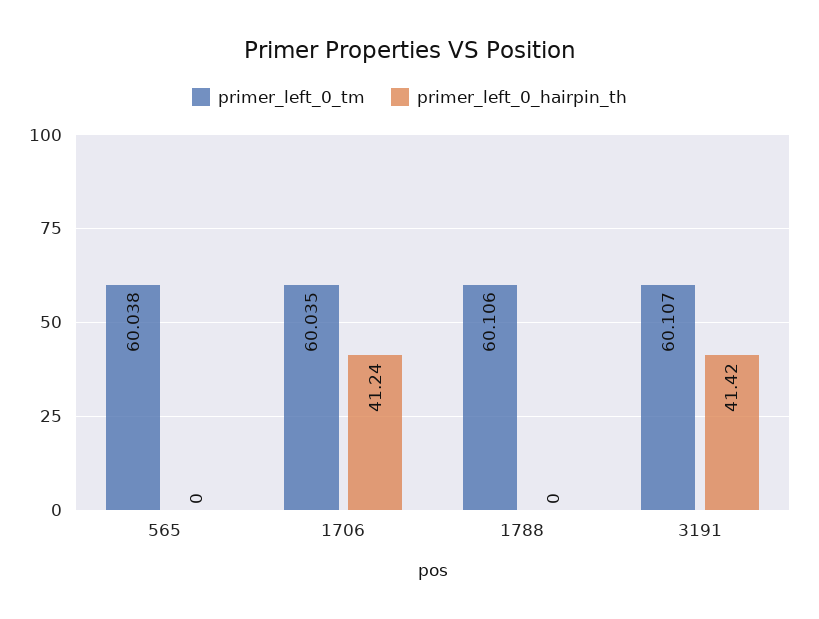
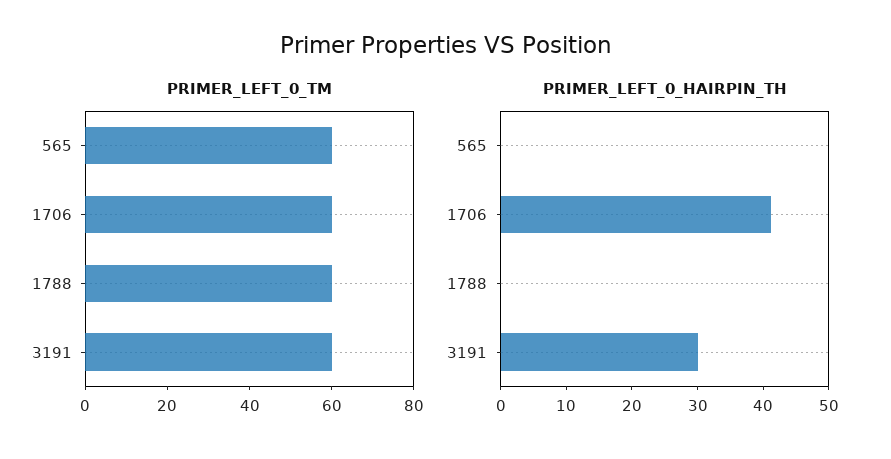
  {
    "primer_left_0_tm": {
      "565": 60.038,
      "1706": 60.035,
      "1788": 60.106,
      "3191": 60.107
    },
    "primer_left_0_hairpin_th": {
      "565": 0,
      "1706": 41.24,
      "1788": 0,
-     "3191": 41.42
+     "3191": 30
    }
  }

